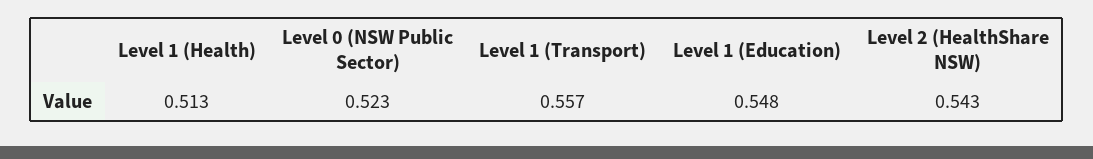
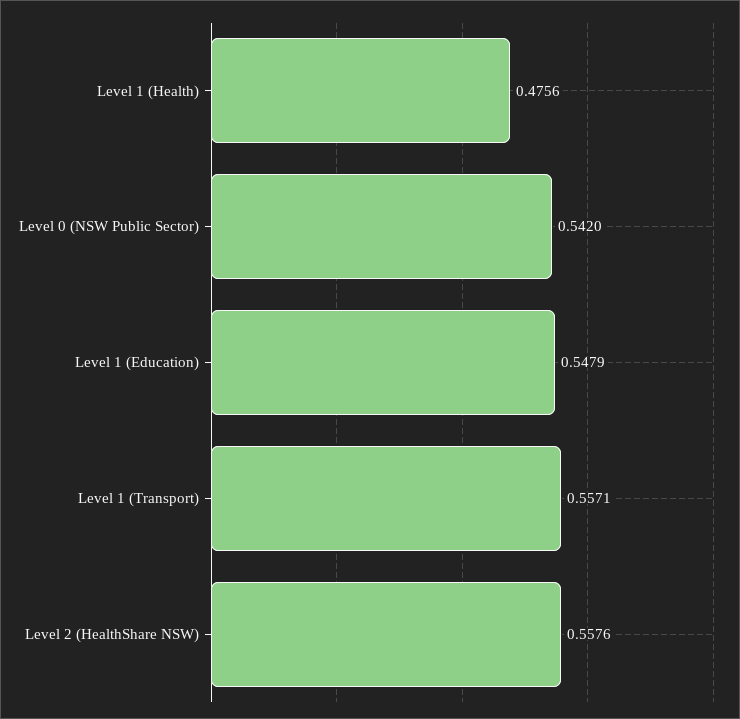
  {
-   "Level 1 (Health)": 0.513,
+   "Level 1 (Health)": 0.4756,
-   "Level 0 (NSW Public Sector)": 0.523,
+   "Level 0 (NSW Public Sector)": 0.542,
    "Level 1 (Transport)": 0.5571,
    "Level 1 (Education)": 0.5479,
-   "Level 2 (HealthShare NSW)": 0.543
+   "Level 2 (HealthShare NSW)": 0.5576
  }

